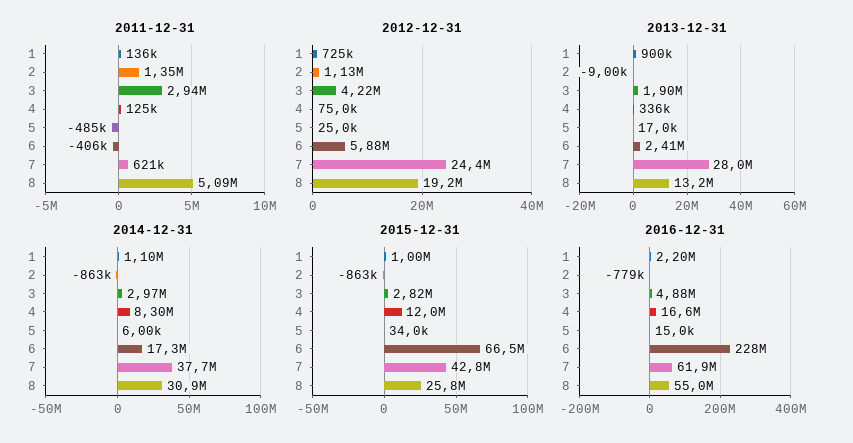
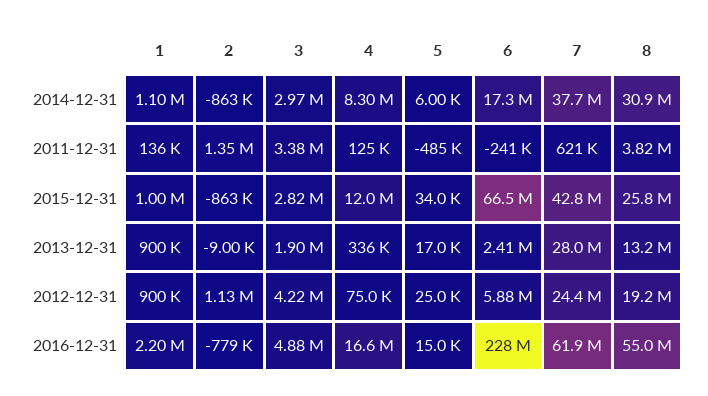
  {
    "2011-12-31": {
      "1": 136000,
      "2": 1350000,
-     "3": 2940000,
+     "3": 3380000,
      "4": 125000,
      "5": -485000,
-     "6": -406000,
+     "6": -241000,
      "7": 621000,
-     "8": 5090000
+     "8": 3820000
    },
    "2012-12-31": {
-     "1": 725000,
+     "1": 900000,
      "2": 1130000,
      "3": 4220000,
      "4": 75000,
      "5": 25000,
      "6": 5880000,
      "7": 24400000,
      "8": 19200000
    },
    "2013-12-31": {
      "1": 900000,
      "2": -9000,
      "3": 1900000,
      "4": 336000,
      "5": 17000,
      "6": 2410000,
      "7": 28000000,
      "8": 13200000
    },
    "2014-12-31": {
      "1": 1100000,
      "2": -863000,
      "3": 2970000,
      "4": 8300000,
      "5": 6000,
      "6": 17300000,
      "7": 37700000,
      "8": 30900000
    },
    "2015-12-31": {
      "1": 1000000,
      "2": -863000,
      "3": 2820000,
      "4": 12000000,
      "5": 34000,
      "6": 66500000,
      "7": 42800000,
      "8": 25800000
    },
    "2016-12-31": {
      "1": 2200000,
      "2": -779000,
      "3": 4880000,
      "4": 16600000,
      "5": 15000,
      "6": 228000000,
      "7": 61900000,
      "8": 55000000
    }
  }

